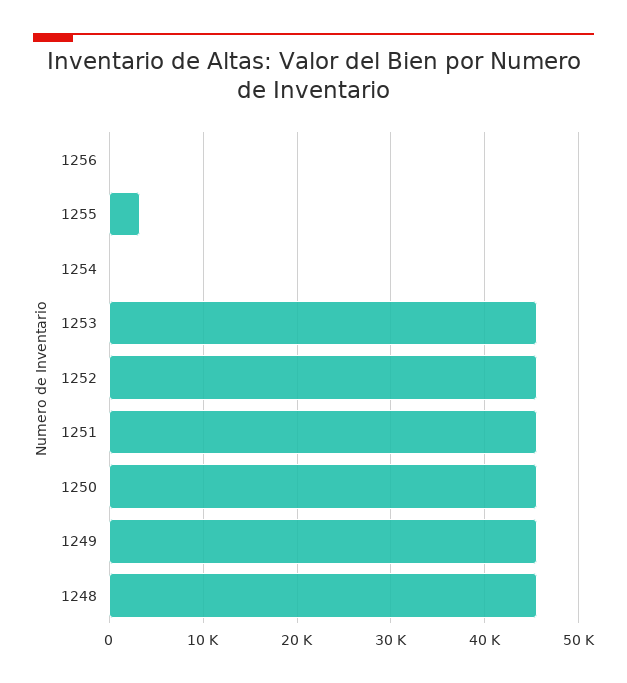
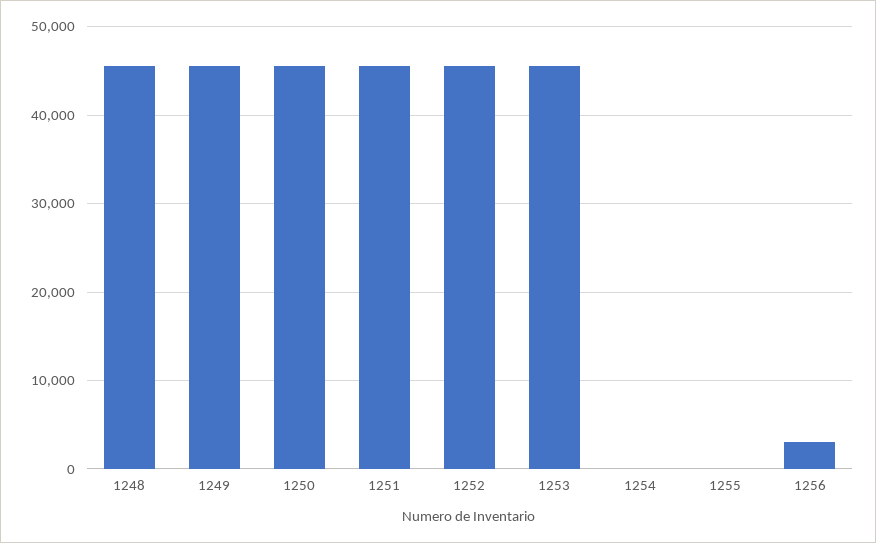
  {
-   "1256": 0,
+   "1256": 3000,
-   "1255": 3000,
+   "1255": 0,
    "1254": 0,
    "1253": 46000,
    "1252": 46000,
    "1251": 46000,
    "1250": 46000,
    "1249": 46000,
    "1248": 46000
  }

